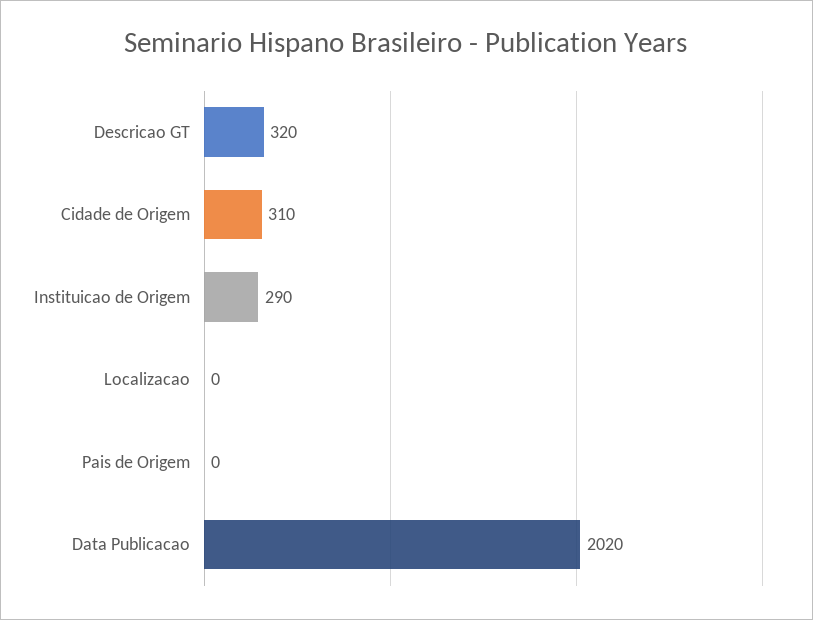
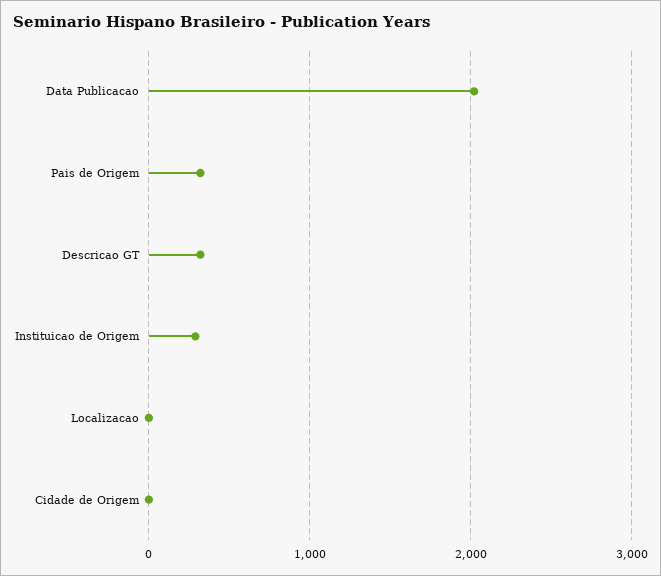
  {
    "Descricao GT": 320,
-   "Cidade de Origem": 310,
+   "Cidade de Origem": 0,
    "Instituicao de Origem": 290,
    "Localizacao": 0,
-   "Pais de Origem": 0,
+   "Pais de Origem": 300,
    "Data Publicacao": 2020
  }

